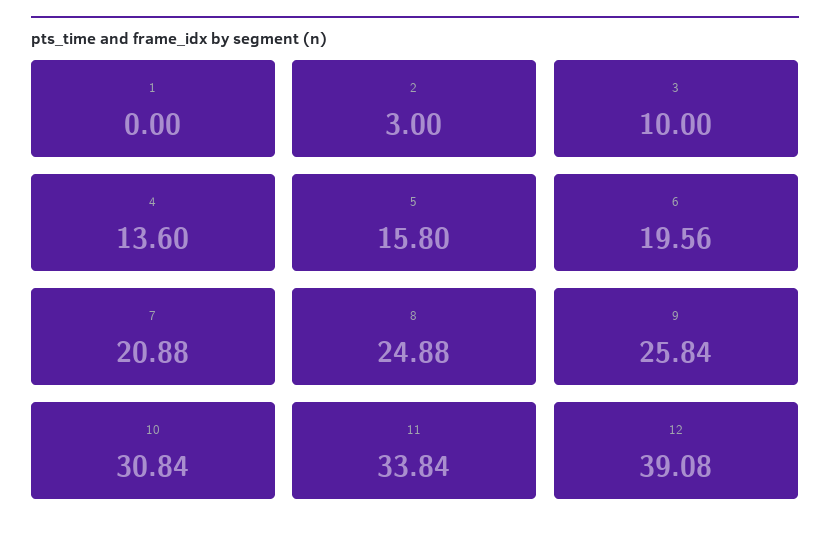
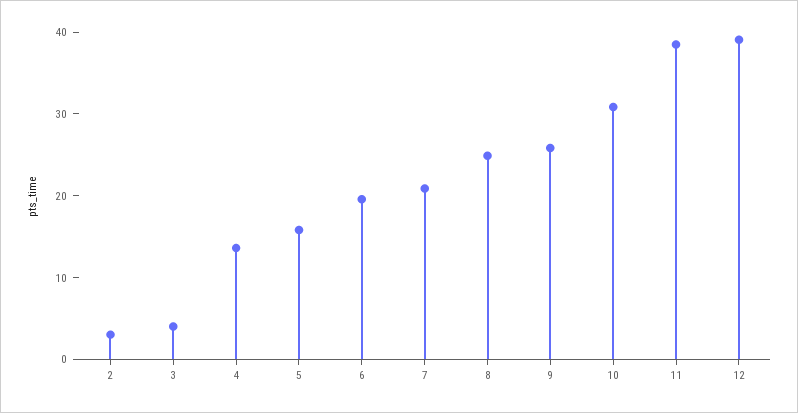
  {
-   "1": 0,
    "2": 3,
-   "3": 10,
+   "3": 4,
    "4": 13.6,
    "5": 15.8,
    "6": 19.56,
    "7": 20.88,
    "8": 24.88,
    "9": 25.84,
    "10": 30.84,
-   "11": 33.84,
+   "11": 38,
    "12": 39.08
  }

